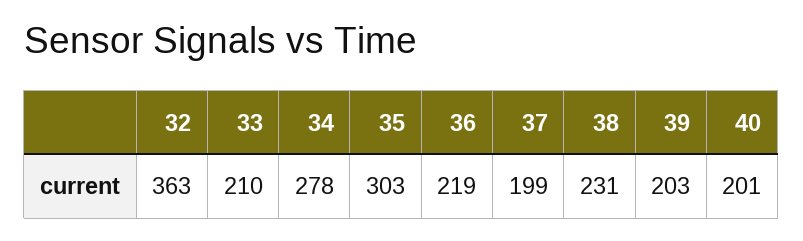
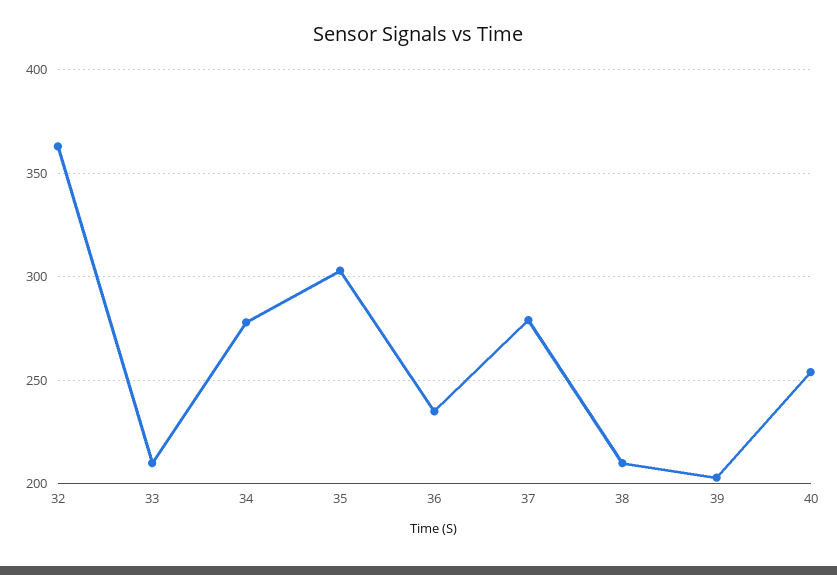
  {
    "32": 363,
    "33": 210,
    "34": 278,
    "35": 303,
-   "36": 219,
+   "36": 235,
-   "37": 199,
+   "37": 280,
-   "38": 231,
+   "38": 210,
    "39": 203,
-   "40": 201
+   "40": 255
  }

